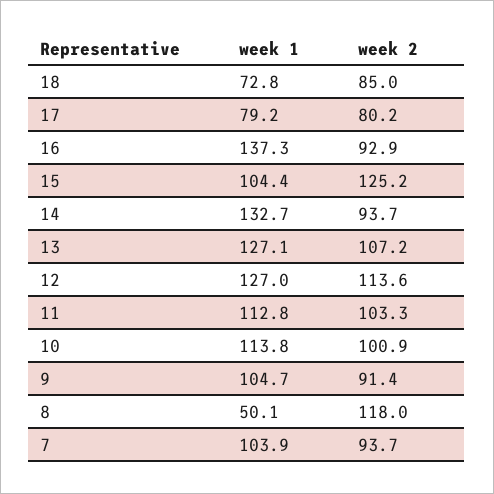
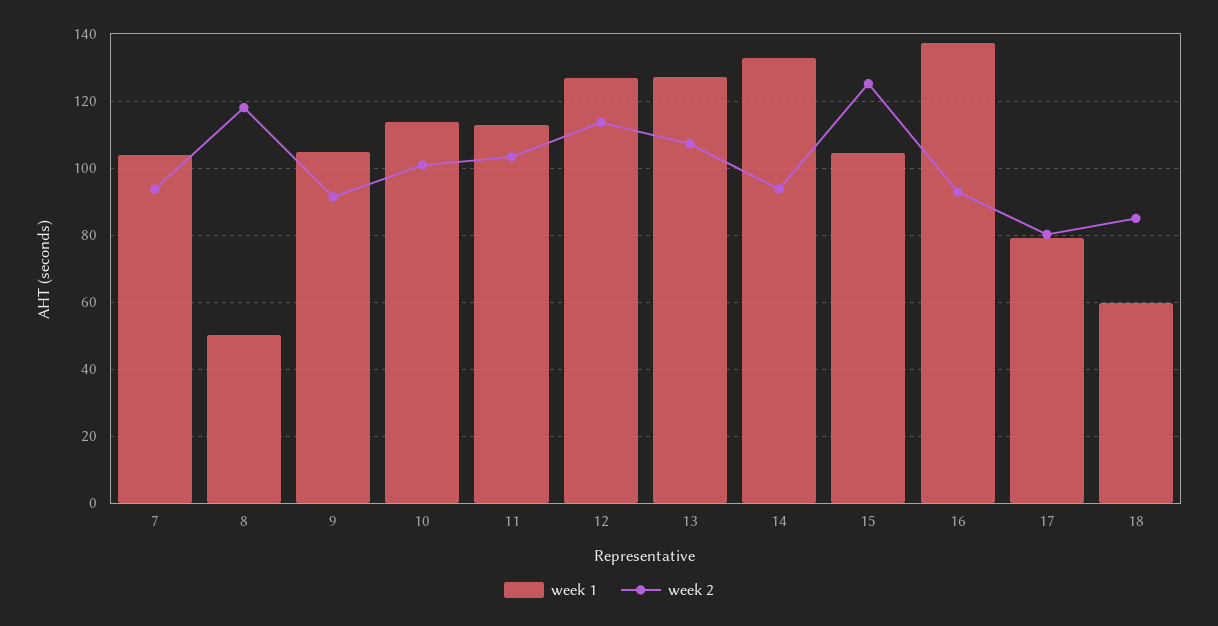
  {
    "week 1": {
-     "18": 72.8,
+     "18": 60,
      "17": 79.2,
      "16": 137.3,
      "15": 104.4,
      "14": 132.7,
      "13": 127.1,
      "12": 127,
      "11": 112.8,
      "10": 113.8,
      "9": 104.7,
      "8": 50.1,
      "7": 103.9
    },
    "week 2": {
      "18": 85,
      "17": 80.2,
      "16": 92.9,
      "15": 125.2,
      "14": 93.7,
      "13": 107.2,
      "12": 113.6,
      "11": 103.3,
      "10": 100.9,
      "9": 91.4,
      "8": 118,
      "7": 93.7
    }
  }

